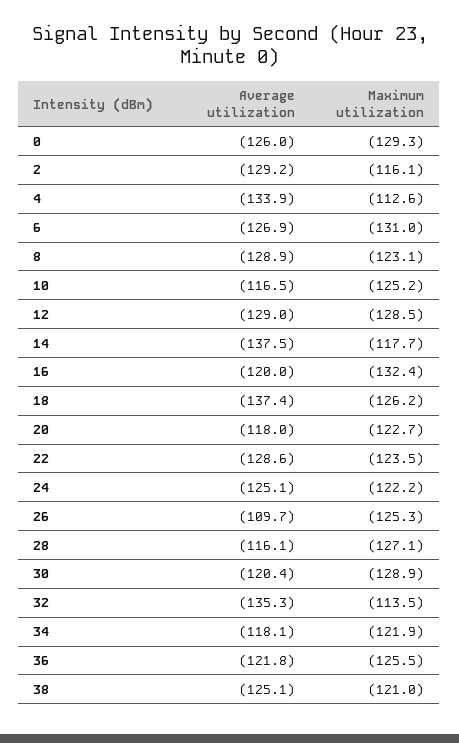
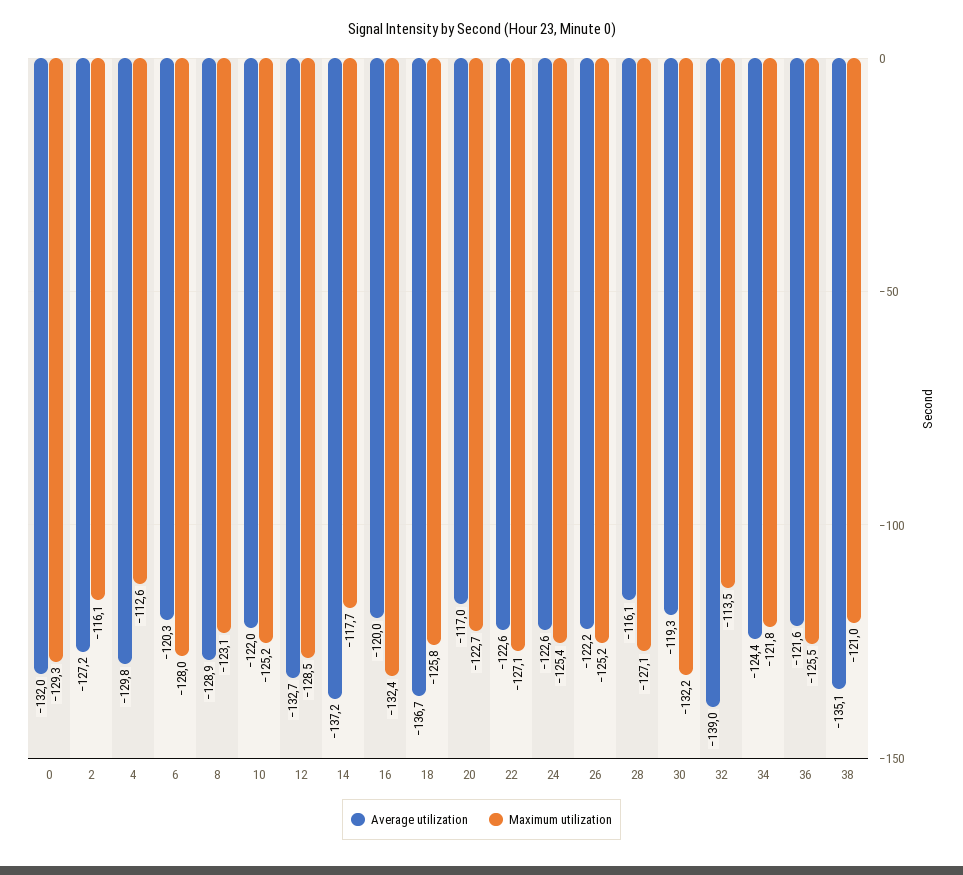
  {
    "Average utilization": {
-     "0": -126,
+     "0": -132,
-     "2": -129.2,
+     "2": -127.2,
-     "4": -133.9,
+     "4": -129.8,
-     "6": -126.9,
+     "6": -120.3,
      "8": -128.9,
-     "10": -116.5,
+     "10": -122,
-     "12": -129,
+     "12": -132.7,
-     "14": -137.5,
+     "14": -137.2,
      "16": -120,
-     "18": -137.4,
+     "18": -136.7,
-     "20": -118,
+     "20": -117,
-     "22": -128.6,
+     "22": -122.6,
-     "24": -125.1,
+     "24": -122.6,
-     "26": -109.7,
+     "26": -122.2,
      "28": -116.1,
-     "30": -120.4,
+     "30": -119.3,
-     "32": -135.3,
+     "32": -139,
-     "34": -118.1,
+     "34": -124.4,
-     "36": -121.8,
+     "36": -121.6,
-     "38": -125.1
+     "38": -135.1
    },
    "Maximum utilization": {
      "0": -129.3,
      "2": -116.1,
      "4": -112.6,
-     "6": -131,
+     "6": -128,
      "8": -123.1,
      "10": -125.2,
      "12": -128.5,
      "14": -117.7,
      "16": -132.4,
-     "18": -126.2,
+     "18": -125.8,
      "20": -122.7,
-     "22": -123.5,
+     "22": -127.1,
-     "24": -122.2,
+     "24": -125.4,
-     "26": -125.3,
+     "26": -125.2,
      "28": -127.1,
-     "30": -128.9,
+     "30": -132.2,
      "32": -113.5,
-     "34": -121.9,
+     "34": -121.8,
      "36": -125.5,
      "38": -121
    }
  }

